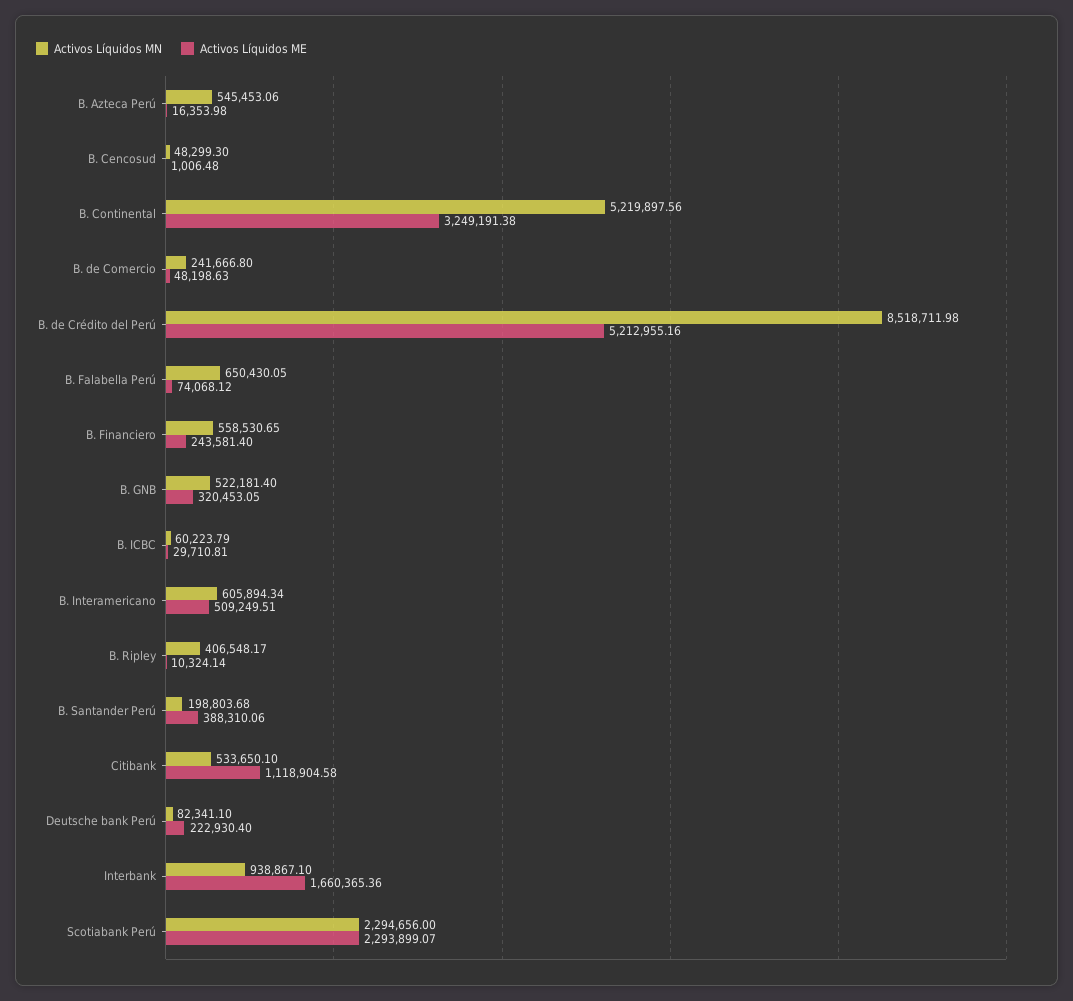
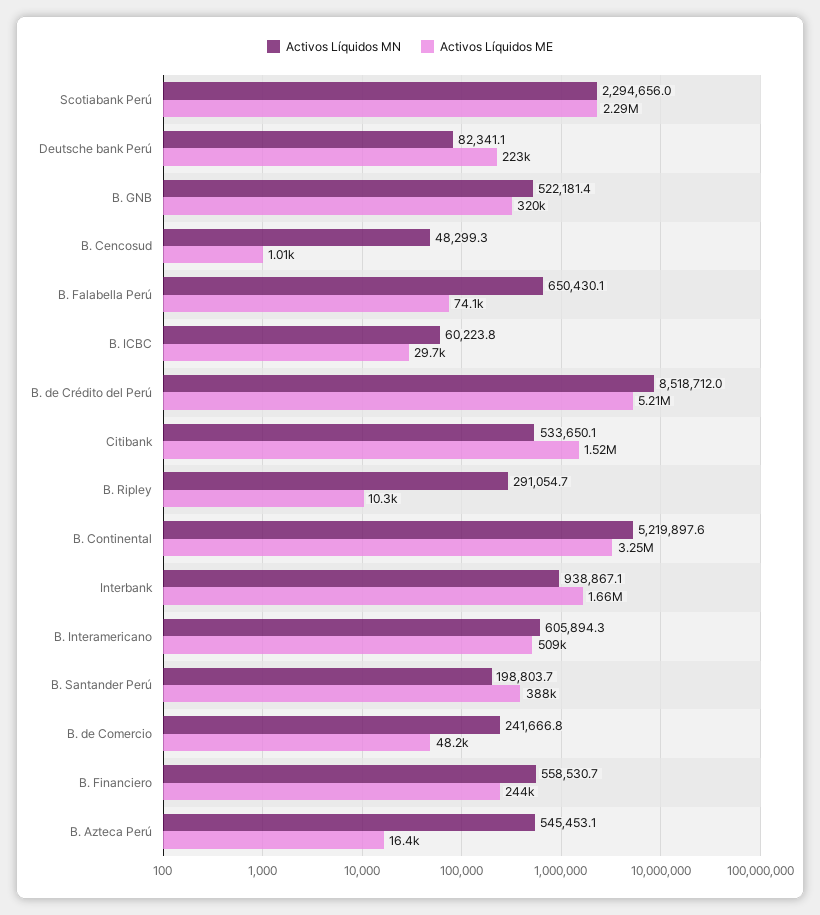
  {
    "Activos Líquidos MN": {
      "B. Azteca Perú": 545453.06,
      "B. Cencosud": 48299.3,
      "B. Continental": 5219897.56,
      "B. de Comercio": 241666.8,
      "B. de Crédito del Perú": 8518711.98,
      "B. Falabella Perú": 650430.05,
      "B. Financiero": 558530.65,
      "B. GNB": 522181.4,
      "B. ICBC": 60223.79,
      "B. Interamericano": 605894.34,
-     "B. Ripley": 406548.17,
+     "B. Ripley": 291054.7,
      "B. Santander Perú": 198803.68,
      "Citibank": 533650.1,
      "Deutsche bank Perú": 82341.1,
      "Interbank": 938867.1,
      "Scotiabank Perú": 2294656
    },
    "Activos Líquidos ME": {
      "B. Azteca Perú": 16353.98,
      "B. Cencosud": 1006.48,
      "B. Continental": 3249191.38,
      "B. de Comercio": 48198.63,
      "B. de Crédito del Perú": 5212955.16,
      "B. Falabella Perú": 74068.12,
      "B. Financiero": 243581.4,
      "B. GNB": 320453.05,
      "B. ICBC": 29710.81,
      "B. Interamericano": 509249.51,
      "B. Ripley": 10324.14,
      "B. Santander Perú": 388310.06,
-     "Citibank": 1118904.58,
+     "Citibank": 1520000,
      "Deutsche bank Perú": 222930.4,
      "Interbank": 1660365.36,
      "Scotiabank Perú": 2293899.07
    }
  }

